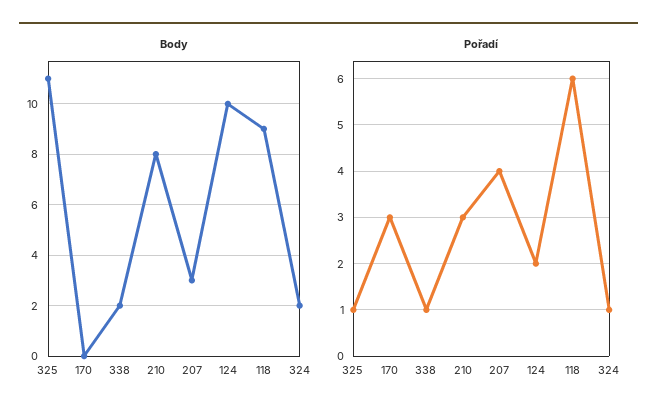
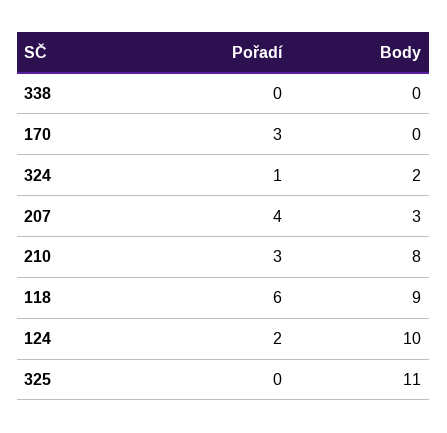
  {
    "Body": {
      "325": 11,
      "170": 0,
-     "338": 2,
+     "338": 0,
      "210": 8,
      "207": 3,
      "124": 10,
      "118": 9,
      "324": 2
    },
    "Pořadí": {
-     "325": 1,
+     "325": 0,
      "170": 3,
-     "338": 1,
+     "338": 0,
      "210": 3,
      "207": 4,
      "124": 2,
      "118": 6,
      "324": 1
    }
  }

